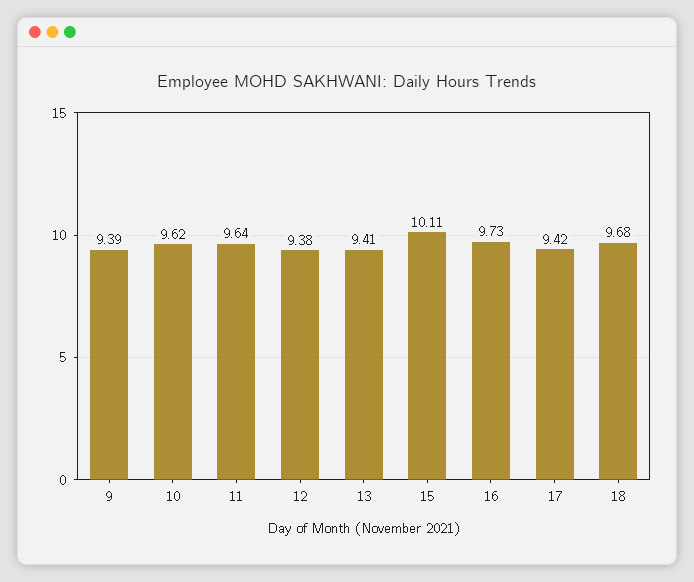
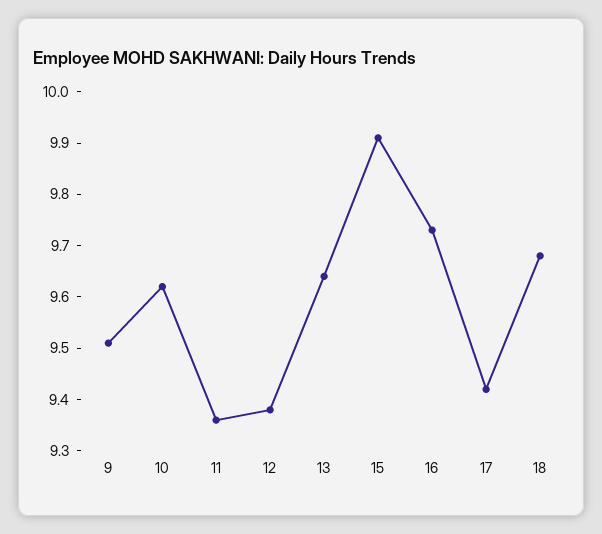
  {
-   "9": 9.39,
+   "9": 9.5,
    "10": 9.62,
-   "11": 9.64,
+   "11": 9.35,
    "12": 9.38,
-   "13": 9.41,
+   "13": 9.65,
-   "15": 10.11,
+   "15": 9.9,
    "16": 9.73,
    "17": 9.42,
    "18": 9.68
  }

